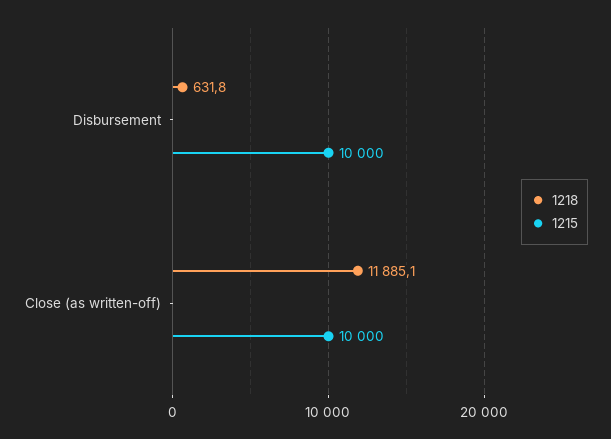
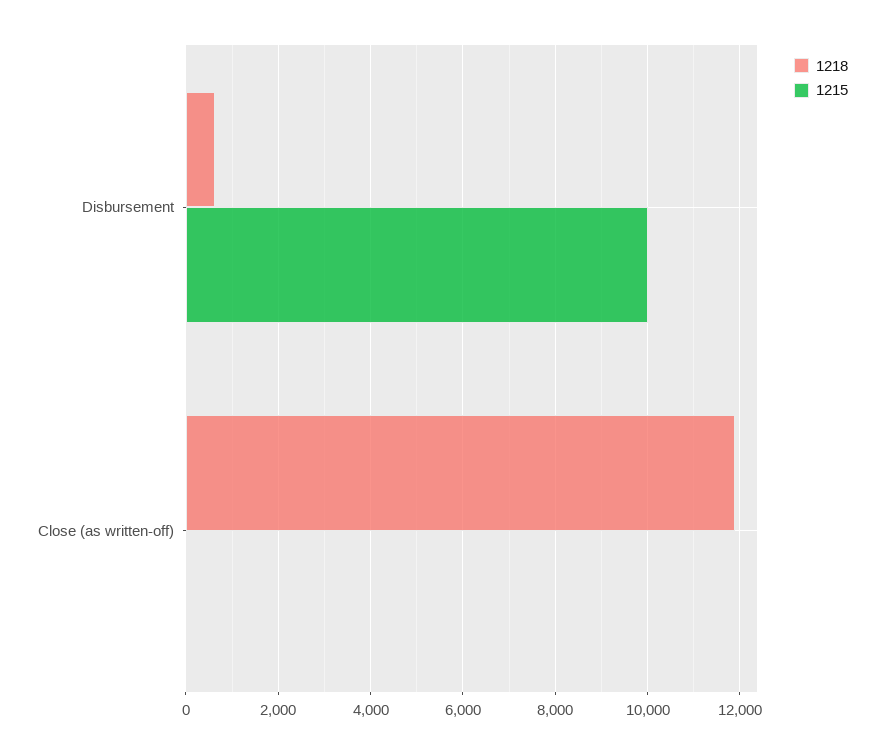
  {
    "1218": {
      "Disbursement": 631.8,
      "Close (as written-off)": 11885.1
    },
    "1215": {
      "Disbursement": 10000,
-     "Close (as written-off)": 10000
+     "Close (as written-off)": 0
    }
  }

